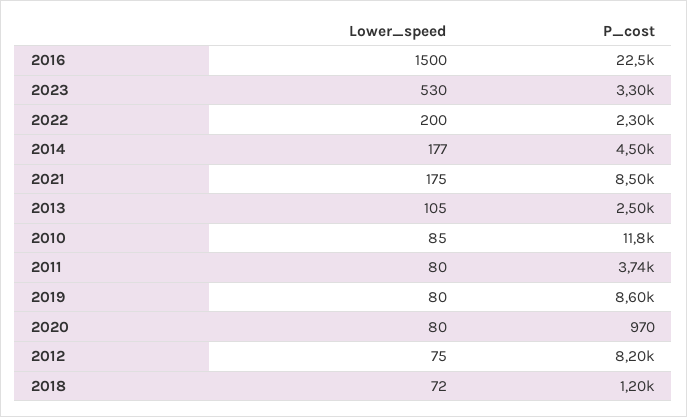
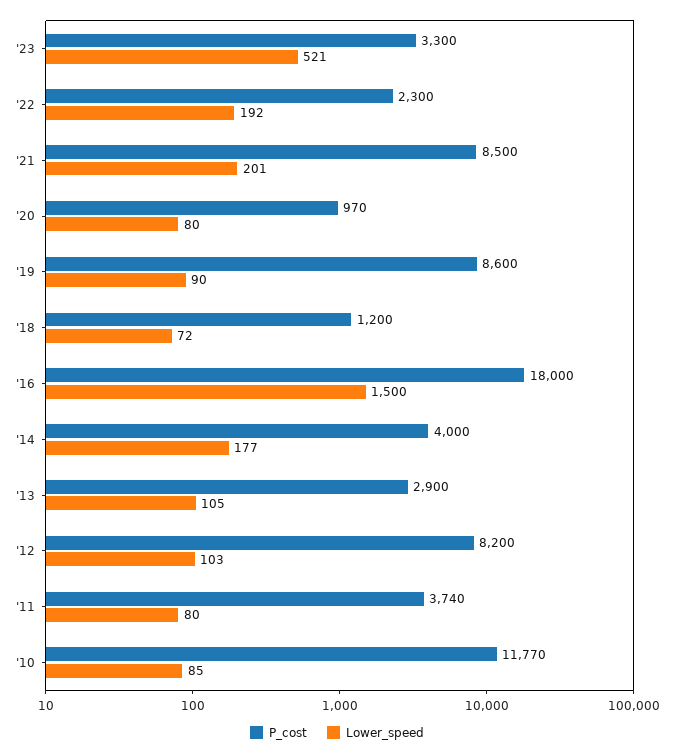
  {
    "Lower_speed": {
      "2016": 1500,
-     "2023": 530,
+     "2023": 521,
-     "2022": 200,
+     "2022": 192,
      "2014": 177,
-     "2021": 175,
+     "2021": 201,
      "2013": 105,
      "2010": 85,
      "2011": 80,
-     "2019": 80,
+     "2019": 90,
      "2020": 80,
-     "2012": 75,
+     "2012": 103,
      "2018": 72
    },
    "P_cost": {
-     "2016": 22500,
+     "2016": 18000,
      "2023": 3300,
      "2022": 2300,
-     "2014": 4500,
+     "2014": 4000,
      "2021": 8500,
-     "2013": 2500,
+     "2013": 2900,
      "2010": 11770,
      "2011": 3740,
      "2019": 8600,
      "2020": 970,
      "2012": 8200,
      "2018": 1200
    }
  }

